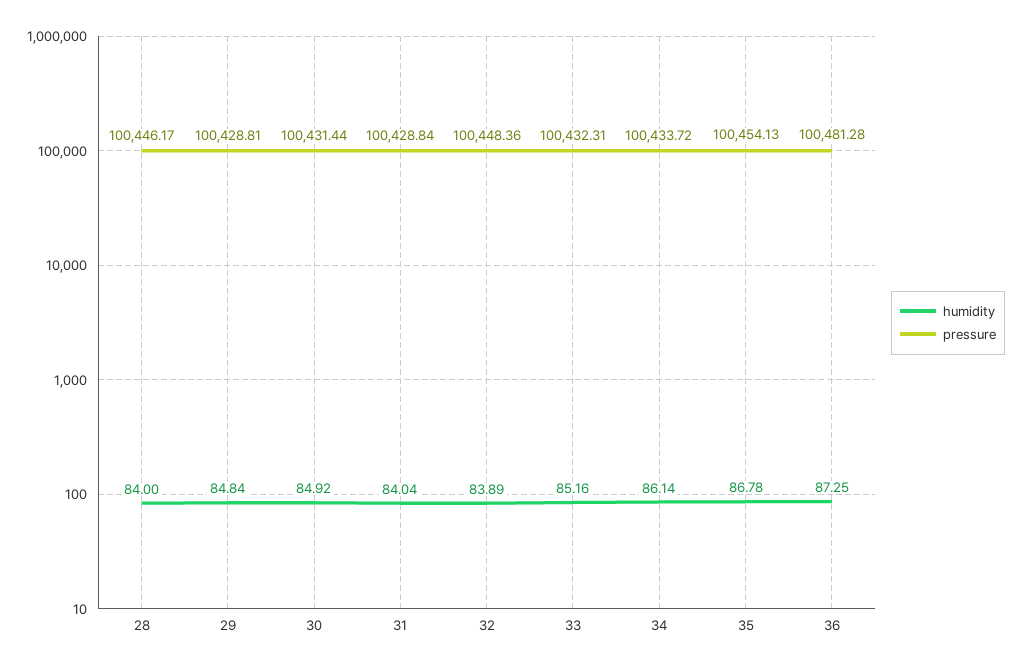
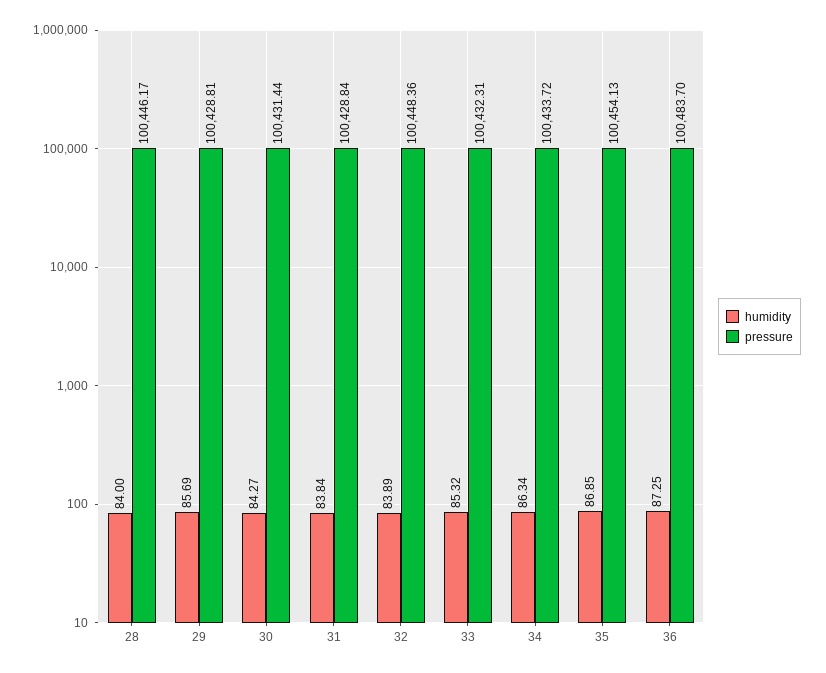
  {
    "humidity": {
      "28": 84,
-     "29": 84.84,
+     "29": 85.69,
-     "30": 84.92,
+     "30": 84.27,
-     "31": 84.04,
+     "31": 83.84,
      "32": 83.89,
-     "33": 85.16,
+     "33": 85.32,
-     "34": 86.14,
+     "34": 86.34,
-     "35": 86.78,
+     "35": 86.85,
      "36": 87.25
    },
    "pressure": {
      "28": 100446.17,
      "29": 100428.81,
      "30": 100431.44,
      "31": 100428.84,
      "32": 100448.36,
      "33": 100432.31,
      "34": 100433.72,
      "35": 100454.13,
-     "36": 100481.28
+     "36": 100483.7
    }
  }

